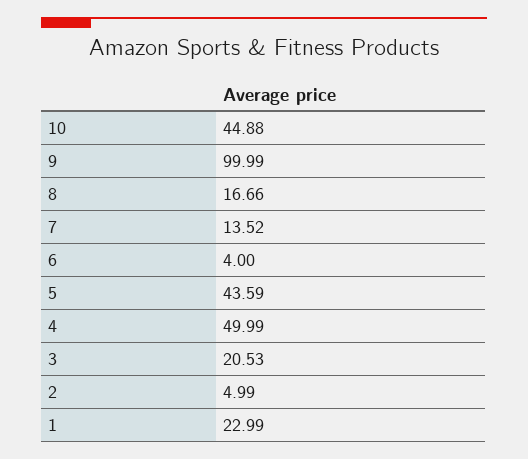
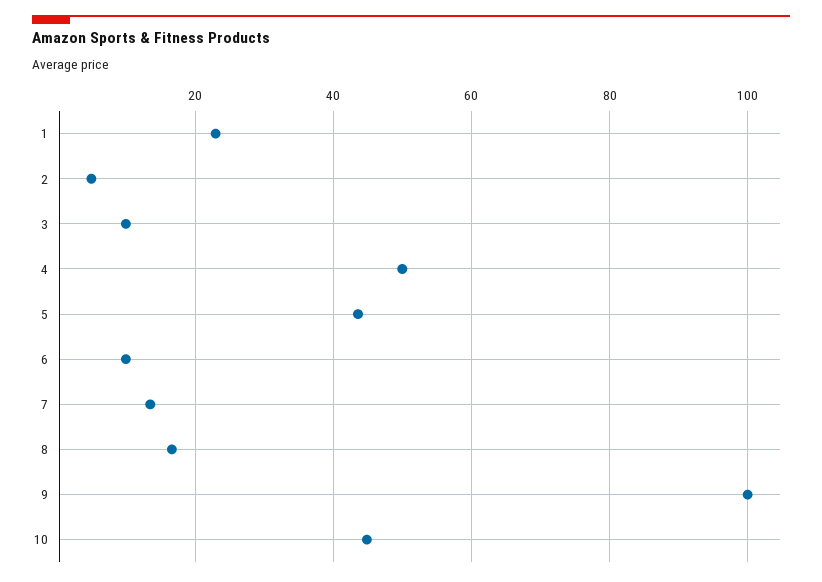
  {
    "10": 44.88,
    "9": 99.99,
    "8": 16.66,
    "7": 13.52,
-   "6": 4,
+   "6": 10,
    "5": 43.59,
    "4": 49.99,
-   "3": 20.53,
+   "3": 10,
    "2": 4.99,
    "1": 22.99
  }

